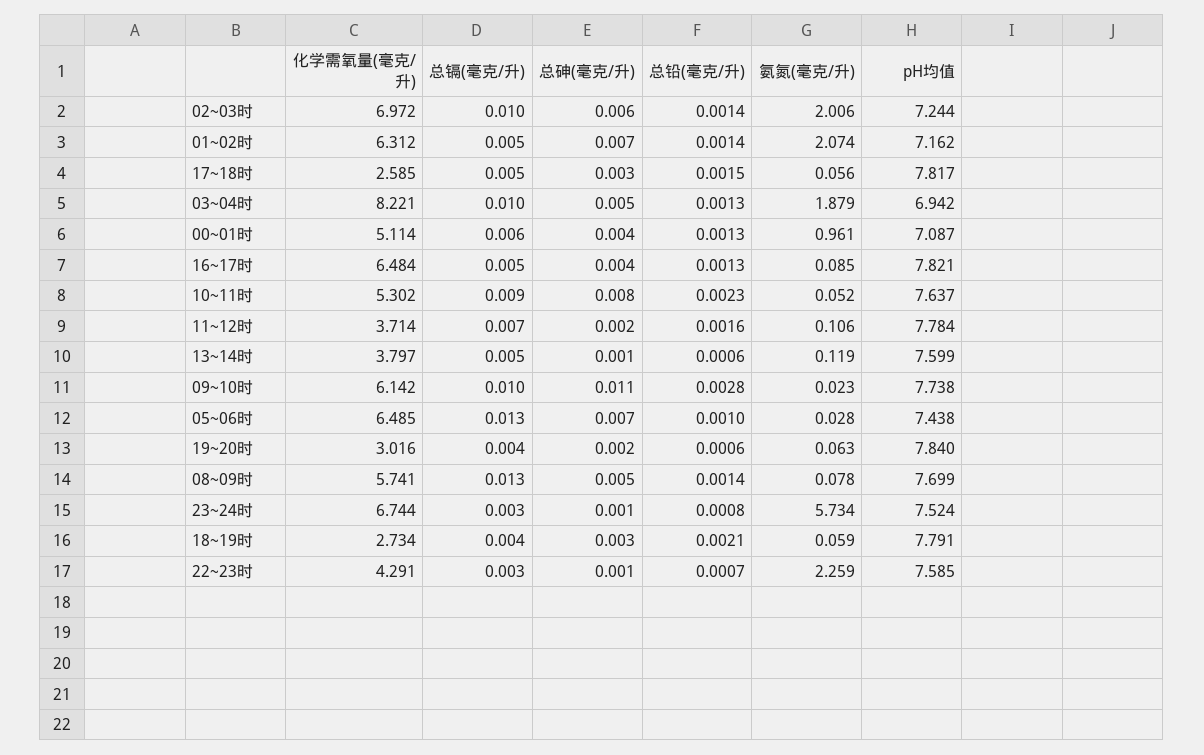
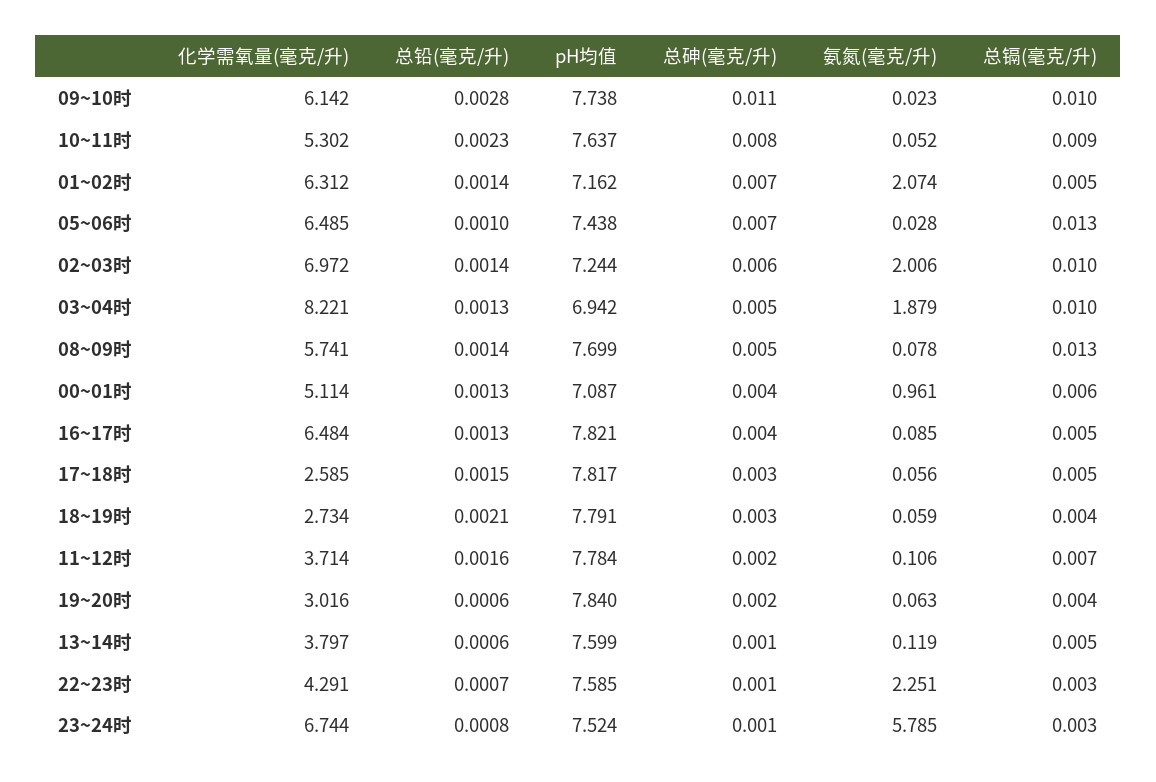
  {
    "化学需氧量(毫克/升)": {
      "02~03时": 6.972,
      "01~02时": 6.312,
      "17~18时": 2.585,
      "03~04时": 8.221,
      "00~01时": 5.114,
      "16~17时": 6.484,
      "10~11时": 5.302,
      "11~12时": 3.714,
      "13~14时": 3.797,
      "09~10时": 6.142,
      "05~06时": 6.485,
      "19~20时": 3.016,
      "08~09时": 5.741,
      "23~24时": 6.744,
      "18~19时": 2.734,
      "22~23时": 4.291
    },
    "总镉(毫克/升)": {
      "02~03时": 0.01,
      "01~02时": 0.005,
      "17~18时": 0.005,
      "03~04时": 0.01,
      "00~01时": 0.006,
      "16~17时": 0.005,
      "10~11时": 0.009,
      "11~12时": 0.007,
      "13~14时": 0.005,
      "09~10时": 0.01,
      "05~06时": 0.013,
      "19~20时": 0.004,
      "08~09时": 0.013,
      "23~24时": 0.003,
      "18~19时": 0.004,
      "22~23时": 0.003
    },
    "总砷(毫克/升)": {
      "02~03时": 0.006,
      "01~02时": 0.007,
      "17~18时": 0.003,
      "03~04时": 0.005,
      "00~01时": 0.004,
      "16~17时": 0.004,
      "10~11时": 0.008,
      "11~12时": 0.002,
      "13~14时": 0.001,
      "09~10时": 0.011,
      "05~06时": 0.007,
      "19~20时": 0.002,
      "08~09时": 0.005,
      "23~24时": 0.001,
      "18~19时": 0.003,
      "22~23时": 0.001
    },
    "总铅(毫克/升)": {
      "02~03时": 0.0014,
      "01~02时": 0.0014,
      "17~18时": 0.0015,
      "03~04时": 0.0013,
      "00~01时": 0.0013,
      "16~17时": 0.0013,
      "10~11时": 0.0023,
      "11~12时": 0.0016,
      "13~14时": 0.0006,
      "09~10时": 0.0028,
      "05~06时": 0.001,
      "19~20时": 0.0006,
      "08~09时": 0.0014,
      "23~24时": 0.0008,
      "18~19时": 0.0021,
      "22~23时": 0.0007
    },
    "氨氮(毫克/升)": {
      "02~03时": 2.006,
      "01~02时": 2.074,
      "17~18时": 0.056,
      "03~04时": 1.879,
      "00~01时": 0.961,
      "16~17时": 0.085,
      "10~11时": 0.052,
      "11~12时": 0.106,
      "13~14时": 0.119,
      "09~10时": 0.023,
      "05~06时": 0.028,
      "19~20时": 0.063,
      "08~09时": 0.078,
-     "23~24时": 5.734,
+     "23~24时": 5.785,
      "18~19时": 0.059,
-     "22~23时": 2.259
+     "22~23时": 2.251
    },
    "pH均值": {
      "02~03时": 7.244,
      "01~02时": 7.162,
      "17~18时": 7.817,
      "03~04时": 6.942,
      "00~01时": 7.087,
      "16~17时": 7.821,
      "10~11时": 7.637,
      "11~12时": 7.784,
      "13~14时": 7.599,
      "09~10时": 7.738,
      "05~06时": 7.438,
      "19~20时": 7.84,
      "08~09时": 7.699,
      "23~24时": 7.524,
      "18~19时": 7.791,
      "22~23时": 7.585
    }
  }

